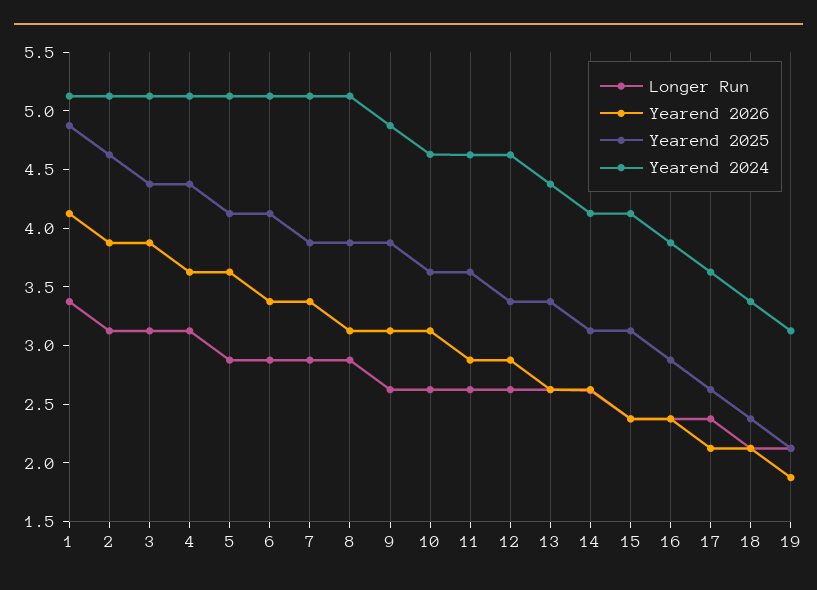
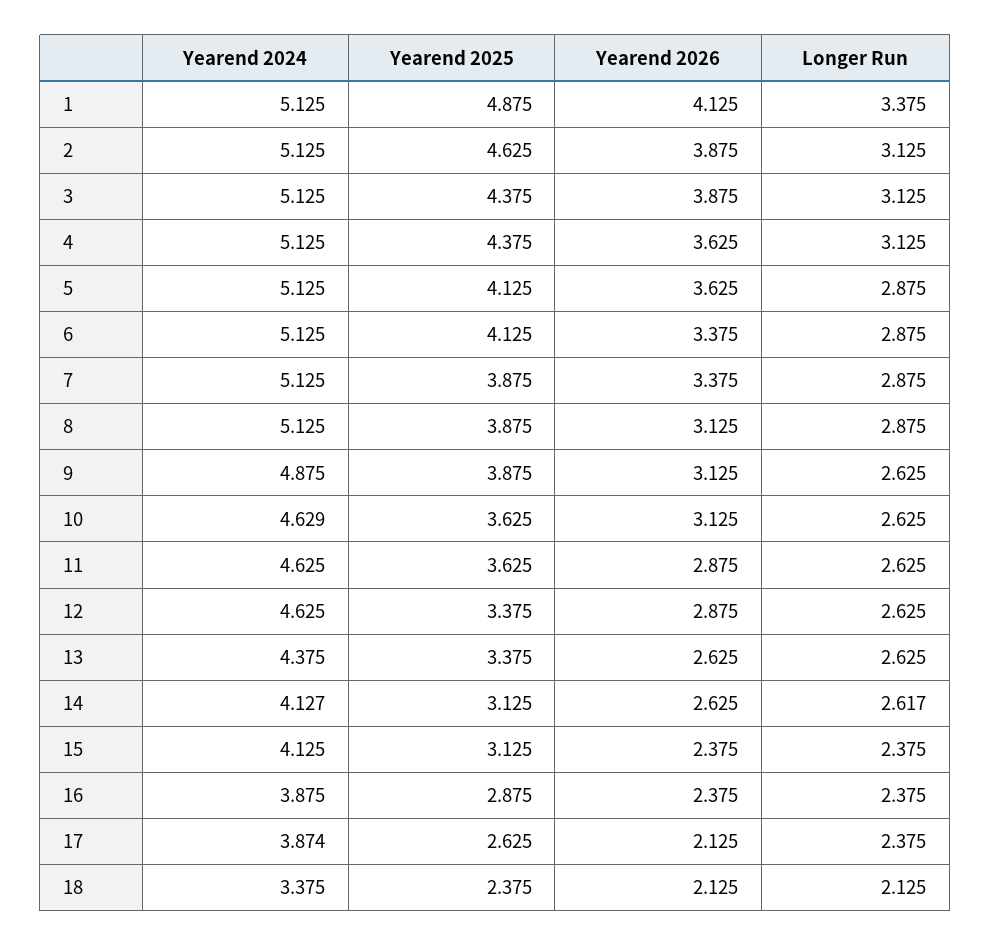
  {
    "Longer Run": {
      "1": 3.375,
      "2": 3.125,
      "3": 3.125,
      "4": 3.125,
      "5": 2.875,
      "6": 2.875,
      "7": 2.875,
      "8": 2.875,
      "9": 2.625,
      "10": 2.625,
      "11": 2.625,
      "12": 2.625,
      "13": 2.625,
      "14": 2.617,
      "15": 2.375,
      "16": 2.375,
      "17": 2.375,
-     "18": 2.125,
+     "18": 2.125
-     "19": 2.1
    },
    "Yearend 2026": {
      "1": 4.125,
      "2": 3.875,
      "3": 3.875,
      "4": 3.625,
      "5": 3.625,
      "6": 3.375,
      "7": 3.375,
      "8": 3.125,
      "9": 3.125,
      "10": 3.125,
      "11": 2.875,
      "12": 2.875,
      "13": 2.625,
      "14": 2.625,
      "15": 2.375,
      "16": 2.375,
      "17": 2.125,
-     "18": 2.125,
+     "18": 2.125
-     "19": 1.9
    },
    "Yearend 2025": {
      "1": 4.875,
      "2": 4.625,
      "3": 4.375,
      "4": 4.375,
      "5": 4.125,
      "6": 4.125,
      "7": 3.875,
      "8": 3.875,
      "9": 3.875,
      "10": 3.625,
      "11": 3.625,
      "12": 3.375,
      "13": 3.375,
      "14": 3.125,
      "15": 3.125,
      "16": 2.875,
      "17": 2.625,
-     "18": 2.375,
+     "18": 2.375
-     "19": 2.1
    },
    "Yearend 2024": {
      "1": 5.125,
      "2": 5.125,
      "3": 5.125,
      "4": 5.125,
      "5": 5.125,
      "6": 5.125,
      "7": 5.125,
      "8": 5.125,
      "9": 4.875,
      "10": 4.629,
      "11": 4.625,
      "12": 4.625,
      "13": 4.375,
      "14": 4.127,
      "15": 4.125,
      "16": 3.875,
-     "17": 3.6,
+     "17": 3.874,
-     "18": 3.375,
+     "18": 3.375
-     "19": 3.1
    }
  }

